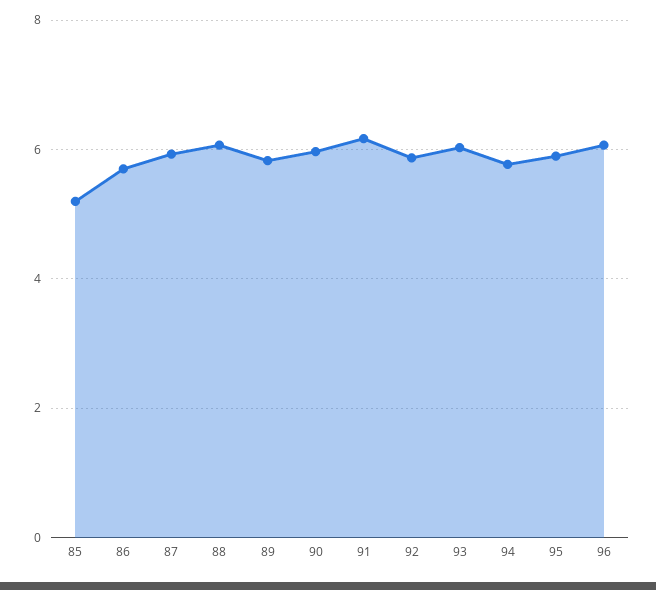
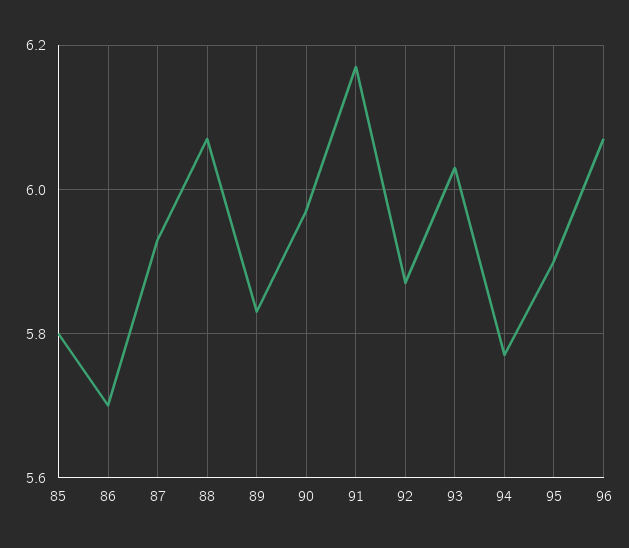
  {
-   "85": 5.2,
+   "85": 5.8,
    "86": 5.7,
    "87": 5.95,
    "88": 6.05,
    "89": 5.85,
    "90": 5.95,
    "91": 6.15,
    "92": 5.85,
    "93": 6.05,
    "94": 5.75,
    "95": 5.9,
    "96": 6.05
  }

